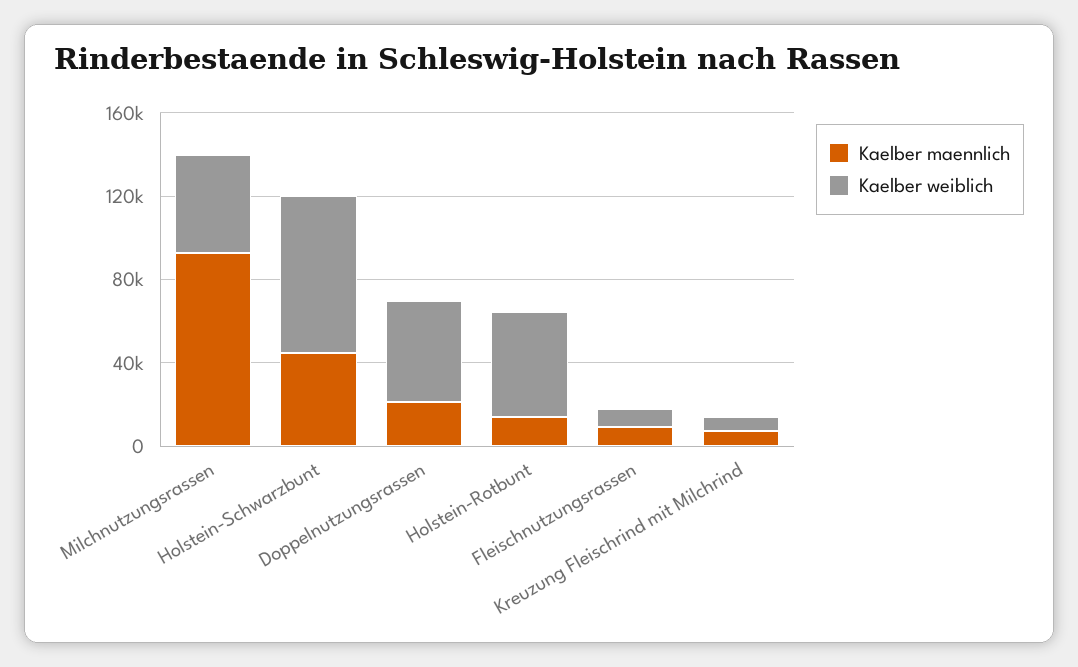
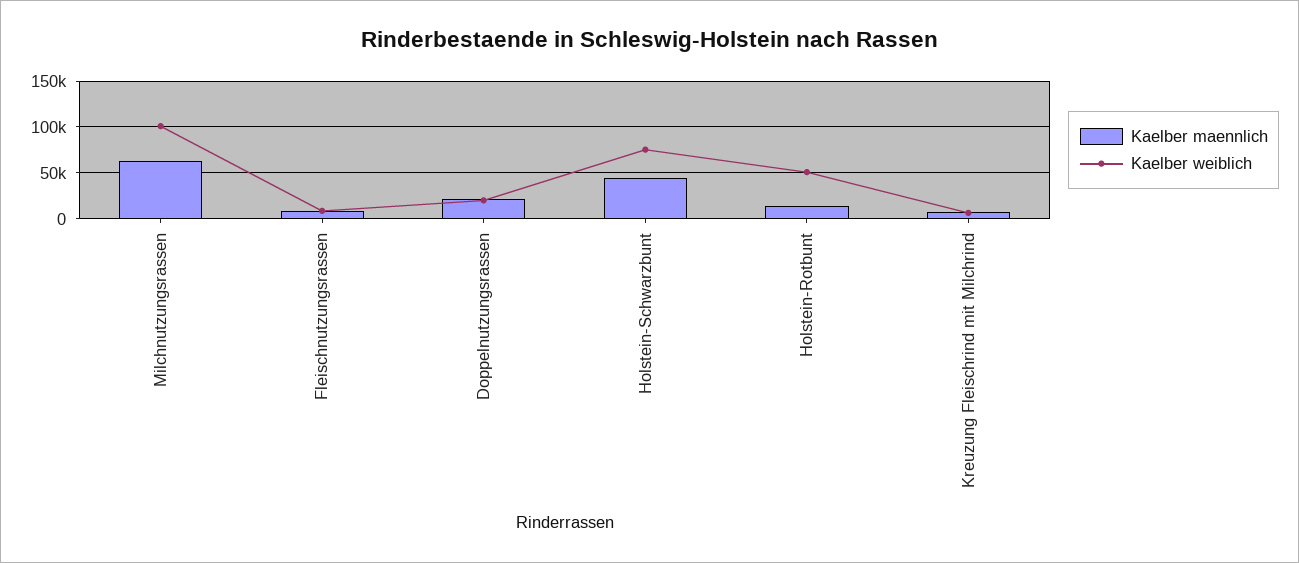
  {
    "Kaelber maennlich": {
-     "Milchnutzungsrassen": 90000,
+     "Milchnutzungsrassen": 60000,
      "Holstein-Schwarzbunt": 40000,
      "Doppelnutzungsrassen": 20000,
      "Holstein-Rotbunt": 10000,
      "Fleischnutzungsrassen": 10000,
      "Kreuzung Fleischrind mit Milchrind": 10000
    },
    "Kaelber weiblich": {
-     "Milchnutzungsrassen": 50000,
+     "Milchnutzungsrassen": 100000,
      "Holstein-Schwarzbunt": 80000,
-     "Doppelnutzungsrassen": 50000,
+     "Doppelnutzungsrassen": 20000,
      "Holstein-Rotbunt": 50000,
      "Fleischnutzungsrassen": 10000,
      "Kreuzung Fleischrind mit Milchrind": 10000
    }
  }

